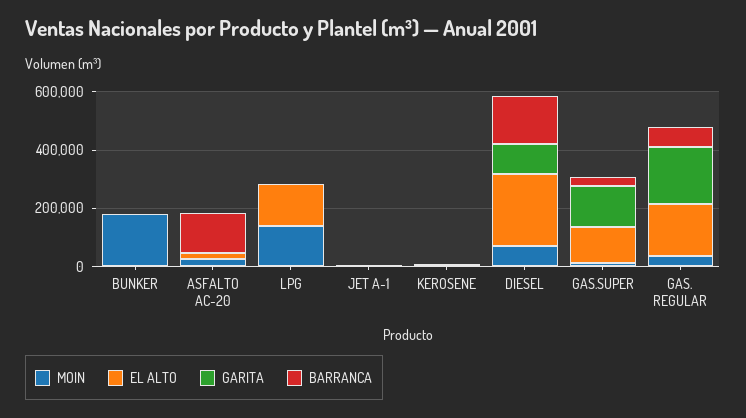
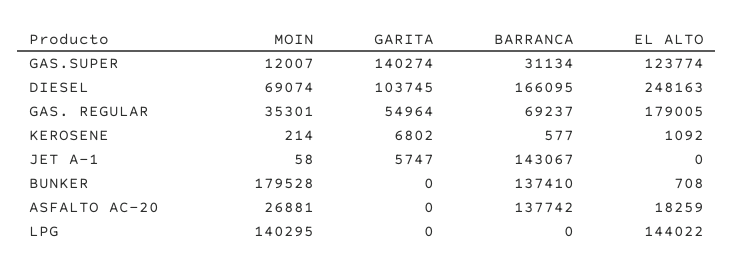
  {
    "MOIN": {
      "BUNKER": 179528,
      "ASFALTO AC-20": 26881,
      "LPG": 140295,
      "JET A-1": 58,
      "KEROSENE": 214,
      "DIESEL": 69074,
      "GAS.SUPER": 12007,
      "GAS. REGULAR": 35301
    },
    "EL ALTO": {
      "BUNKER": 708,
      "ASFALTO AC-20": 18259,
      "LPG": 144022,
      "JET A-1": 0,
      "KEROSENE": 1092,
      "DIESEL": 248163,
      "GAS.SUPER": 123774,
      "GAS. REGULAR": 179005
    },
    "GARITA": {
      "BUNKER": 0,
      "ASFALTO AC-20": 0,
      "LPG": 0,
      "JET A-1": 5747,
      "KEROSENE": 6802,
      "DIESEL": 103745,
      "GAS.SUPER": 140274,
-     "GAS. REGULAR": 200000
+     "GAS. REGULAR": 54964
    },
    "BARRANCA": {
-     "BUNKER": 0,
+     "BUNKER": 137410,
      "ASFALTO AC-20": 137742,
      "LPG": 0,
-     "JET A-1": 0,
+     "JET A-1": 143067,
      "KEROSENE": 577,
      "DIESEL": 166095,
      "GAS.SUPER": 31134,
      "GAS. REGULAR": 69237
    }
  }

